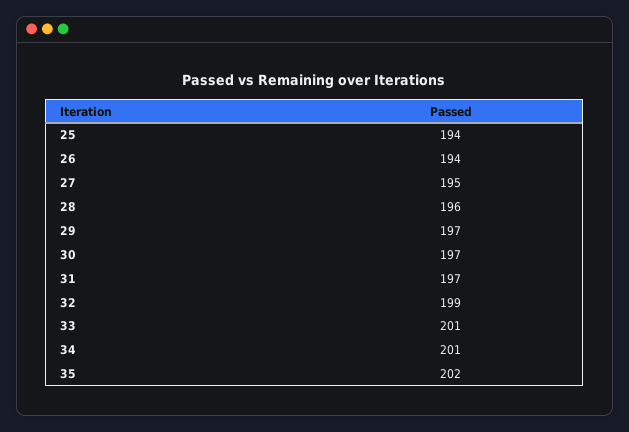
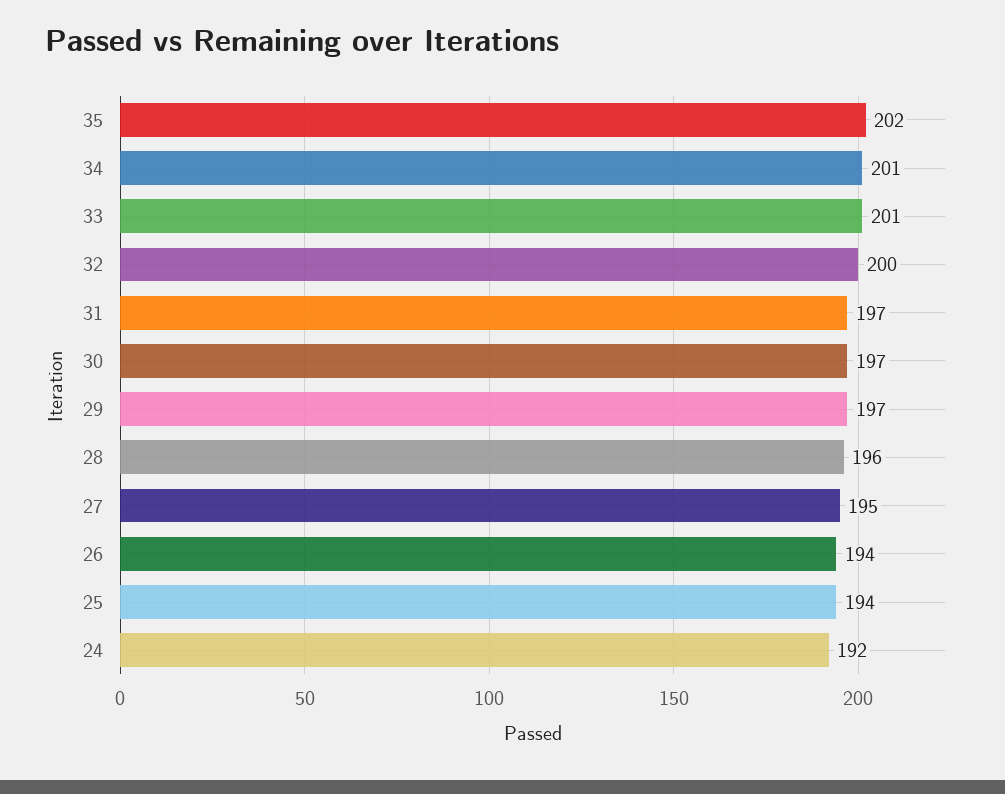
  {
    "25": 194,
    "26": 194,
    "27": 195,
    "28": 196,
    "29": 197,
    "30": 197,
    "31": 197,
-   "32": 199,
+   "32": 200,
    "33": 201,
    "34": 201,
-   "35": 202
+   "35": 202,
+   "24": 192
  }

